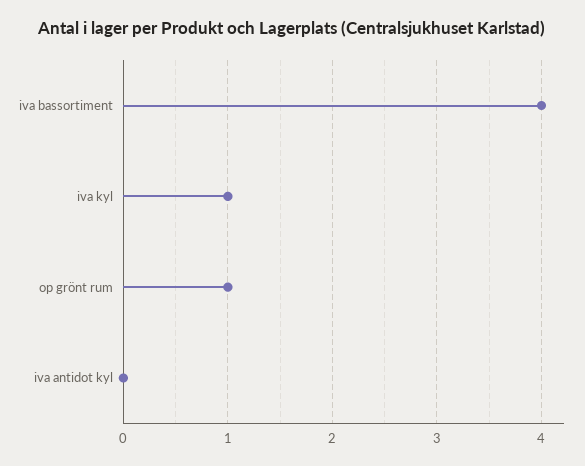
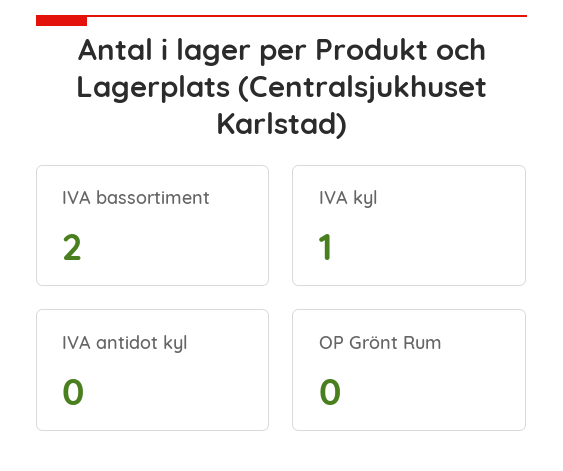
  {
-   "iva bassortiment": 4,
+   "iva bassortiment": 2,
    "iva kyl": 1,
-   "op grönt rum": 1,
+   "op grönt rum": 0,
    "iva antidot kyl": 0
  }

